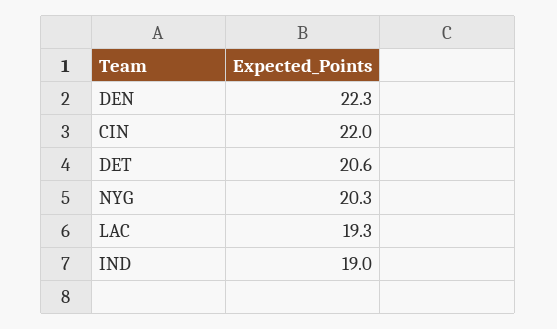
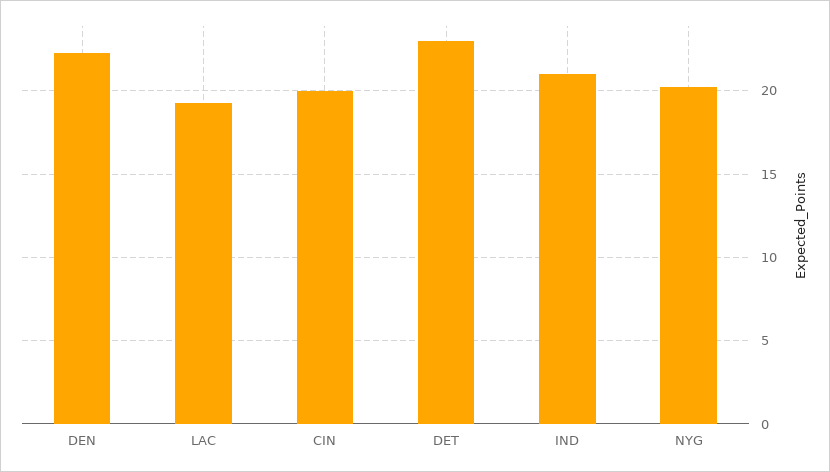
  {
    "DEN": 22.3,
-   "CIN": 22,
+   "CIN": 20,
-   "DET": 20.6,
+   "DET": 23,
    "NYG": 20.3,
    "LAC": 19.3,
-   "IND": 19
+   "IND": 21
  }

